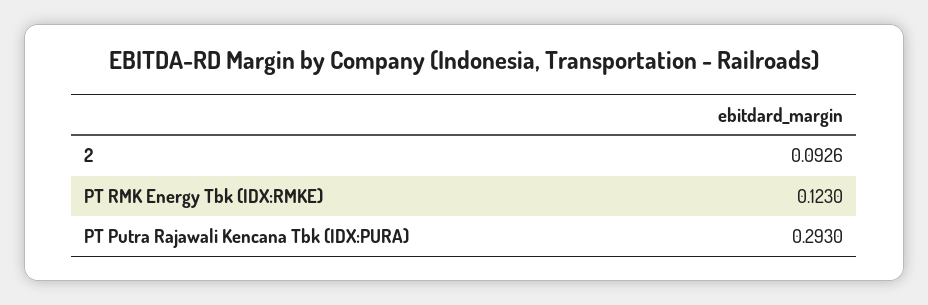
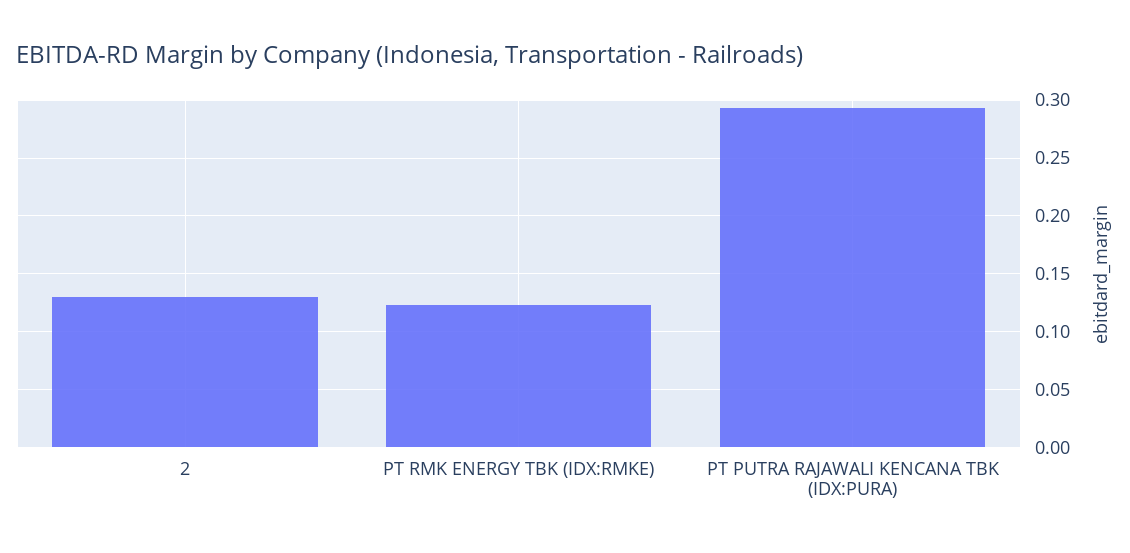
  {
-   "2": 0.0926,
+   "2": 0.13,
    "PT RMK Energy Tbk (IDX:RMKE)": 0.123,
    "PT Putra Rajawali Kencana Tbk (IDX:PURA)": 0.293
  }

